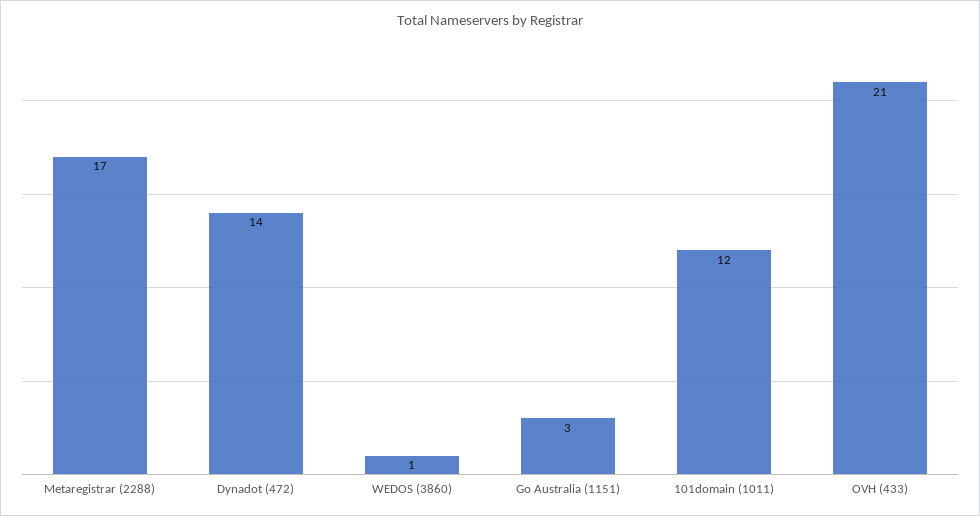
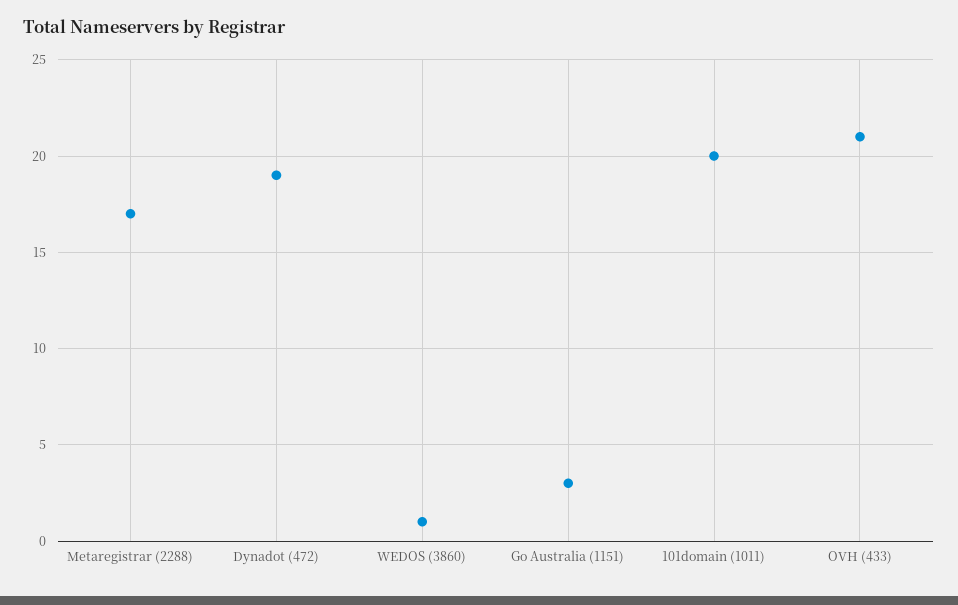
  {
    "Metaregistrar (2288)": 17,
-   "Dynadot (472)": 14,
+   "Dynadot (472)": 19,
    "WEDOS (3860)": 1,
    "Go Australia (1151)": 3,
-   "101domain (1011)": 12,
+   "101domain (1011)": 20,
    "OVH (433)": 21
  }

